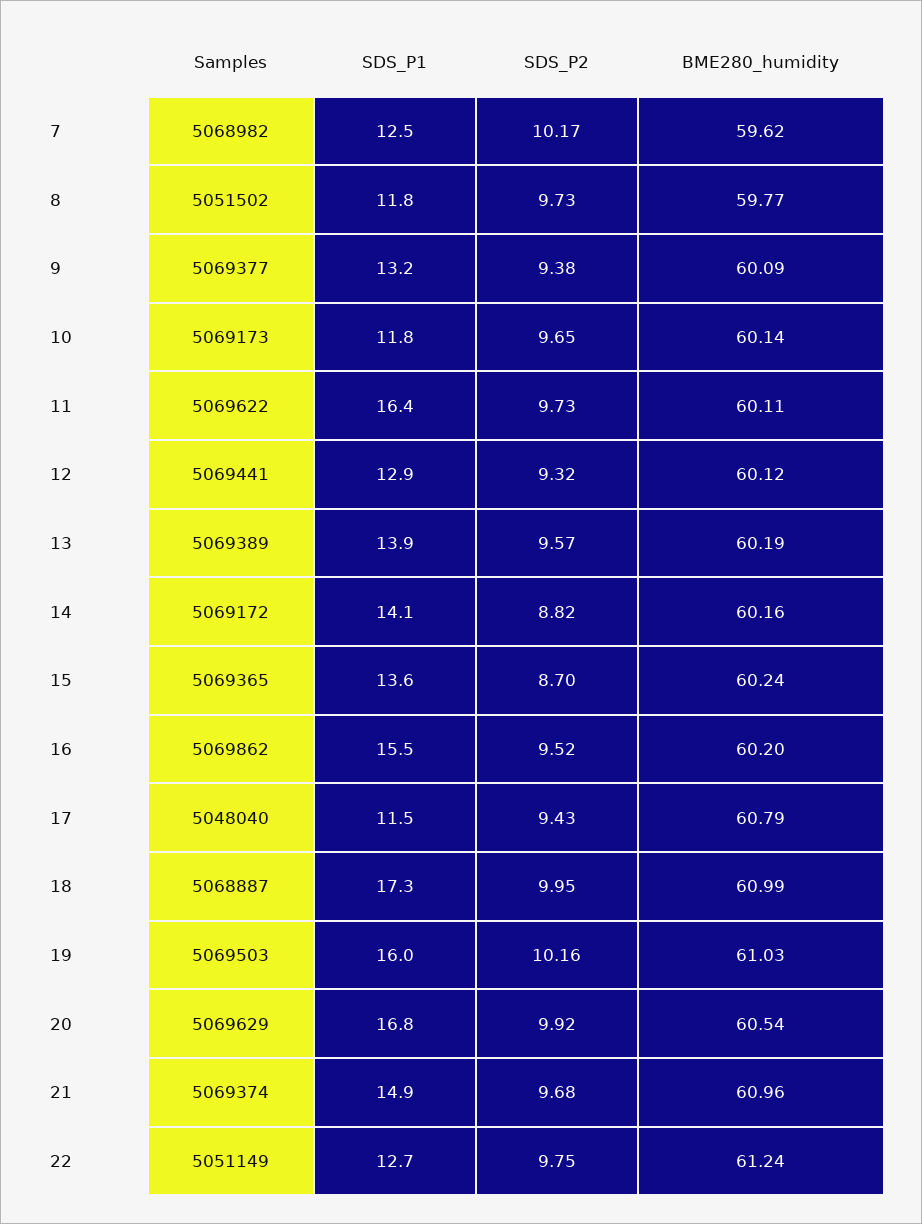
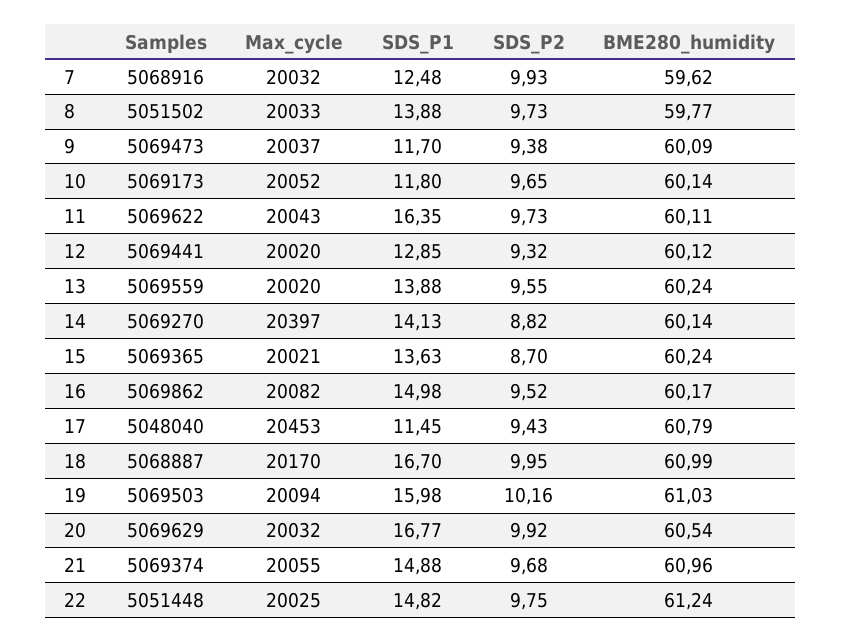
  {
    "Samples": {
-     "7": 5068982,
+     "7": 5068916,
      "8": 5051502,
-     "9": 5069377,
+     "9": 5069473,
      "10": 5069173,
      "11": 5069622,
      "12": 5069441,
-     "13": 5069389,
+     "13": 5069559,
-     "14": 5069172,
+     "14": 5069270,
      "15": 5069365,
      "16": 5069862,
      "17": 5048040,
      "18": 5068887,
      "19": 5069503,
      "20": 5069629,
      "21": 5069374,
-     "22": 5051149
+     "22": 5051448
    },
    "SDS_P1": {
      "7": 12.48,
-     "8": 11.8,
+     "8": 13.88,
-     "9": 13.2,
+     "9": 11.7,
      "10": 11.8,
      "11": 16.35,
      "12": 12.85,
      "13": 13.88,
      "14": 14.13,
      "15": 13.63,
-     "16": 15.5,
+     "16": 14.98,
      "17": 11.45,
-     "18": 17.3,
+     "18": 16.7,
      "19": 15.98,
      "20": 16.77,
      "21": 14.88,
-     "22": 12.7
+     "22": 14.82
    },
    "SDS_P2": {
-     "7": 10.17,
+     "7": 9.93,
      "8": 9.73,
      "9": 9.38,
      "10": 9.65,
      "11": 9.73,
      "12": 9.32,
-     "13": 9.57,
+     "13": 9.55,
      "14": 8.82,
      "15": 8.7,
      "16": 9.52,
      "17": 9.43,
      "18": 9.95,
      "19": 10.16,
      "20": 9.92,
      "21": 9.68,
      "22": 9.75
    },
    "BME280_humidity": {
      "7": 59.62,
      "8": 59.77,
      "9": 60.09,
      "10": 60.14,
      "11": 60.11,
      "12": 60.12,
-     "13": 60.19,
+     "13": 60.24,
-     "14": 60.16,
+     "14": 60.14,
      "15": 60.24,
-     "16": 60.2,
+     "16": 60.17,
      "17": 60.79,
      "18": 60.99,
      "19": 61.03,
      "20": 60.54,
      "21": 60.96,
      "22": 61.24
-   }
+   },
+   "Max_cycle": {
+     "7": 20032,
+     "8": 20033,
+     "9": 20037,
+     "10": 20052,
+     "11": 20043,
+     "12": 20020,
+     "13": 20020,
+     "14": 20397,
+     "15": 20021,
+     "16": 20082,
+     "17": 20453,
+     "18": 20170,
+     "19": 20094,
+     "20": 20032,
+     "21": 20055,
+     "22": 20025
+   }
  }

